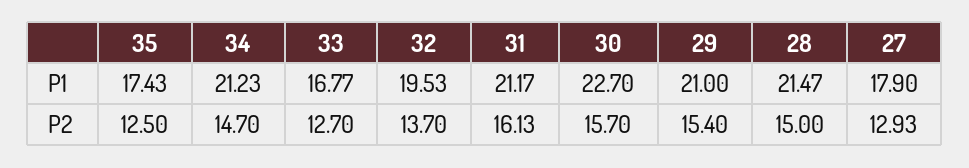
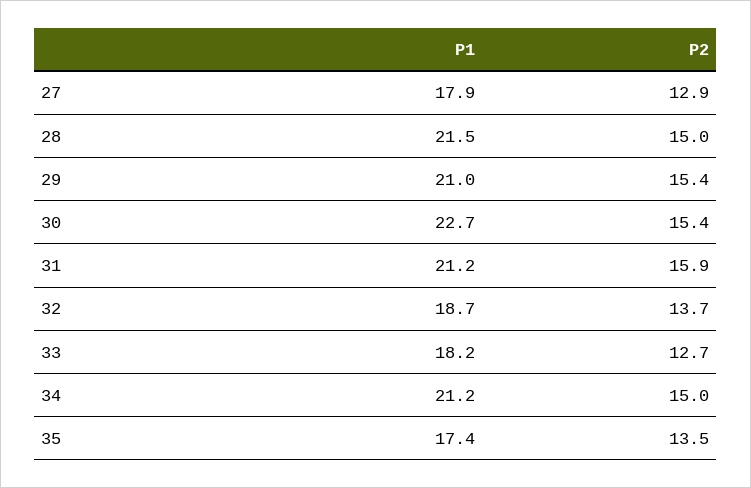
  {
    "35": {
      "P1": 17.43,
-     "P2": 12.5
+     "P2": 13.5
    },
    "34": {
      "P1": 21.23,
-     "P2": 14.7
+     "P2": 15
    },
    "33": {
-     "P1": 16.77,
+     "P1": 18.2,
      "P2": 12.7
    },
    "32": {
-     "P1": 19.53,
+     "P1": 18.7,
      "P2": 13.7
    },
    "31": {
      "P1": 21.17,
-     "P2": 16.13
+     "P2": 15.9
    },
    "30": {
      "P1": 22.7,
-     "P2": 15.7
+     "P2": 15.4
    },
    "29": {
      "P1": 21,
      "P2": 15.4
    },
    "28": {
      "P1": 21.47,
      "P2": 15
    },
    "27": {
      "P1": 17.9,
      "P2": 12.93
    }
  }

